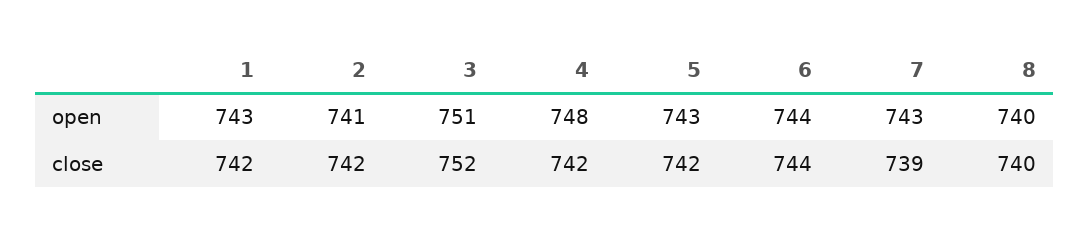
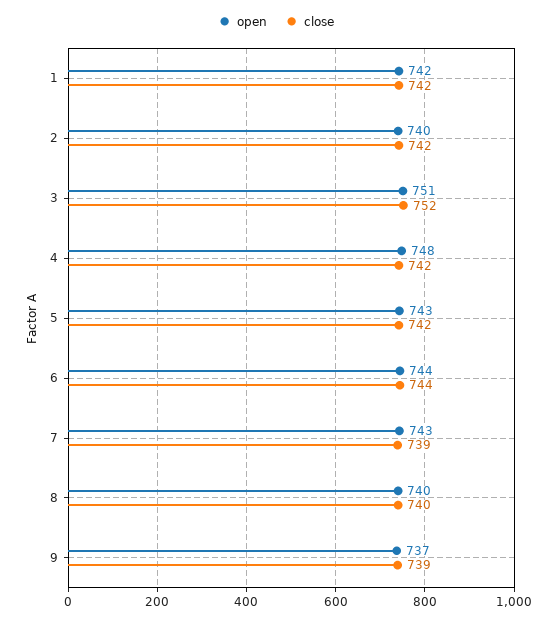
  {
    "open": {
-     "1": 743,
+     "1": 742,
-     "2": 741,
+     "2": 740,
      "3": 751,
      "4": 748,
      "5": 743,
      "6": 744,
      "7": 743,
-     "8": 740
+     "8": 740,
+     "9": 737
    },
    "close": {
      "1": 742,
      "2": 742,
      "3": 752,
      "4": 742,
      "5": 742,
      "6": 744,
      "7": 739,
-     "8": 740
+     "8": 740,
+     "9": 739
    }
  }

